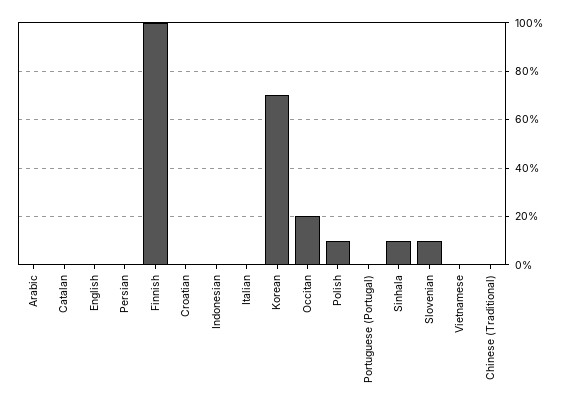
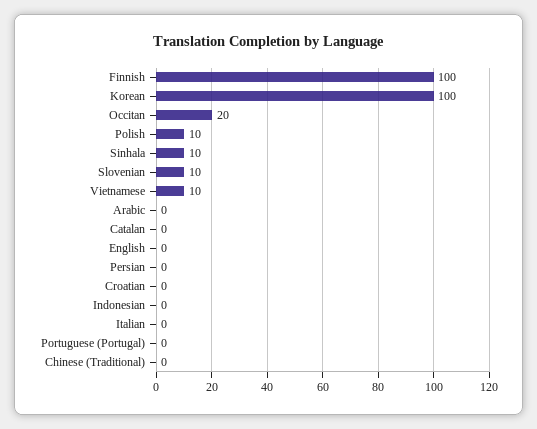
  {
    "Arabic": 0,
    "Catalan": 0,
    "English": 0,
    "Persian": 0,
    "Finnish": 100,
    "Croatian": 0,
    "Indonesian": 0,
    "Italian": 0,
-   "Korean": 70,
+   "Korean": 100,
    "Occitan": 20,
    "Polish": 10,
    "Portuguese (Portugal)": 0,
    "Sinhala": 10,
    "Slovenian": 10,
-   "Vietnamese": 0,
+   "Vietnamese": 10,
    "Chinese (Traditional)": 0
  }

